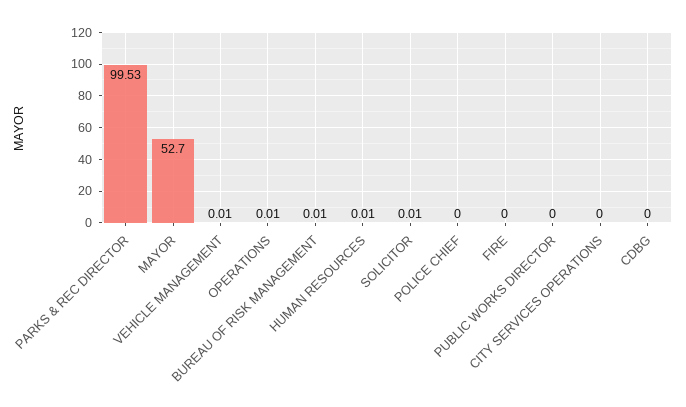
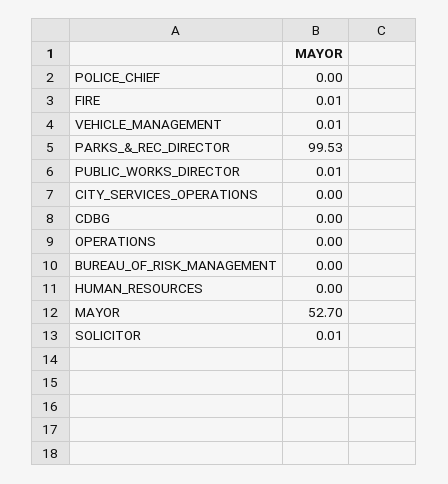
  {
    "PARKS & REC DIRECTOR": 99.53,
    "MAYOR": 52.7,
    "VEHICLE MANAGEMENT": 0.01,
-   "OPERATIONS": 0.01,
+   "OPERATIONS": 0,
-   "BUREAU OF RISK MANAGEMENT": 0.01,
+   "BUREAU OF RISK MANAGEMENT": 0,
-   "HUMAN RESOURCES": 0.01,
+   "HUMAN RESOURCES": 0,
    "SOLICITOR": 0.01,
    "POLICE CHIEF": 0,
-   "FIRE": 0,
+   "FIRE": 0.01,
-   "PUBLIC WORKS DIRECTOR": 0,
+   "PUBLIC WORKS DIRECTOR": 0.01,
    "CITY SERVICES OPERATIONS": 0,
    "CDBG": 0
  }

